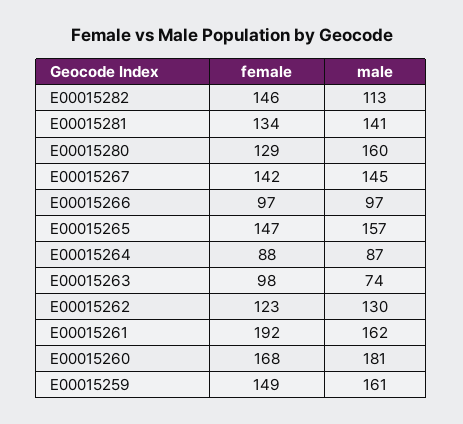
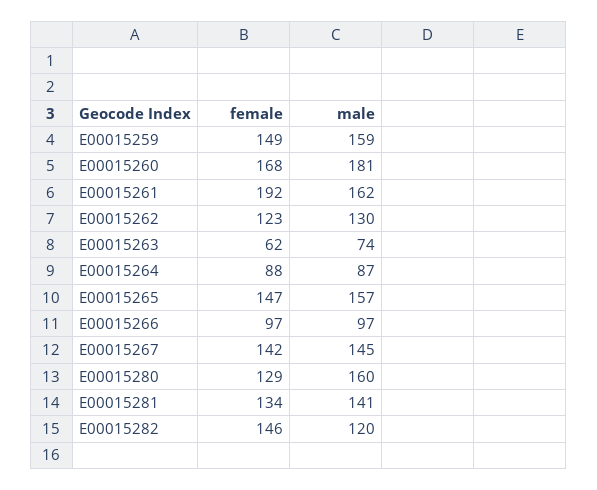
  {
    "female": {
      "E00015282": 146,
      "E00015281": 134,
      "E00015280": 129,
      "E00015267": 142,
      "E00015266": 97,
      "E00015265": 147,
      "E00015264": 88,
-     "E00015263": 98,
+     "E00015263": 62,
      "E00015262": 123,
      "E00015261": 192,
      "E00015260": 168,
      "E00015259": 149
    },
    "male": {
-     "E00015282": 113,
+     "E00015282": 120,
      "E00015281": 141,
      "E00015280": 160,
      "E00015267": 145,
      "E00015266": 97,
      "E00015265": 157,
      "E00015264": 87,
      "E00015263": 74,
      "E00015262": 130,
      "E00015261": 162,
      "E00015260": 181,
-     "E00015259": 161
+     "E00015259": 159
    }
  }

